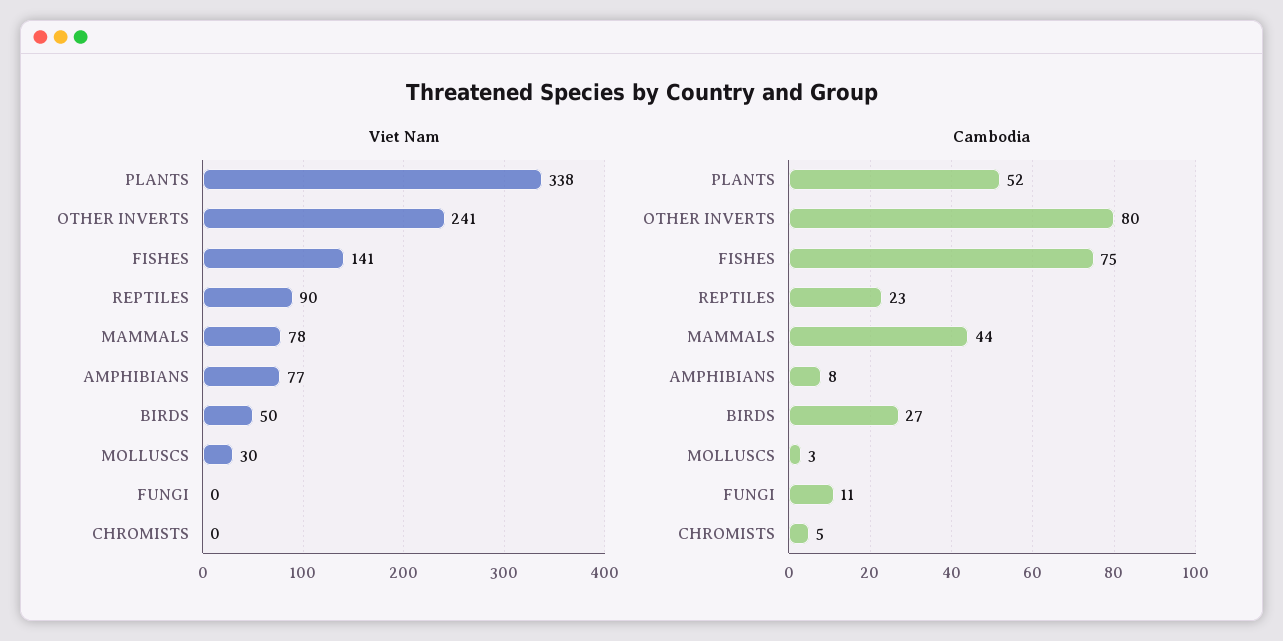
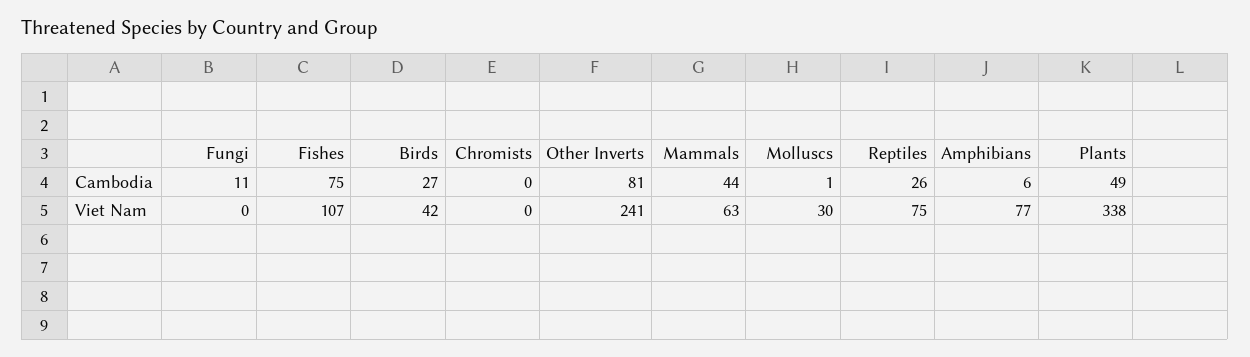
  {
    "Viet Nam": {
      "PLANTS": 338,
      "OTHER INVERTS": 241,
-     "FISHES": 141,
+     "FISHES": 107,
-     "REPTILES": 90,
+     "REPTILES": 75,
-     "MAMMALS": 78,
+     "MAMMALS": 63,
      "AMPHIBIANS": 77,
-     "BIRDS": 50,
+     "BIRDS": 42,
      "MOLLUSCS": 30,
      "FUNGI": 0,
      "CHROMISTS": 0
    },
    "Cambodia": {
-     "PLANTS": 52,
+     "PLANTS": 49,
-     "OTHER INVERTS": 80,
+     "OTHER INVERTS": 81,
      "FISHES": 75,
-     "REPTILES": 23,
+     "REPTILES": 26,
      "MAMMALS": 44,
-     "AMPHIBIANS": 8,
+     "AMPHIBIANS": 6,
      "BIRDS": 27,
-     "MOLLUSCS": 3,
+     "MOLLUSCS": 1,
      "FUNGI": 11,
-     "CHROMISTS": 5
+     "CHROMISTS": 0
    }
  }

